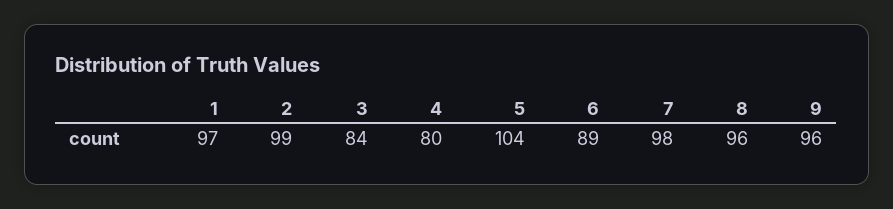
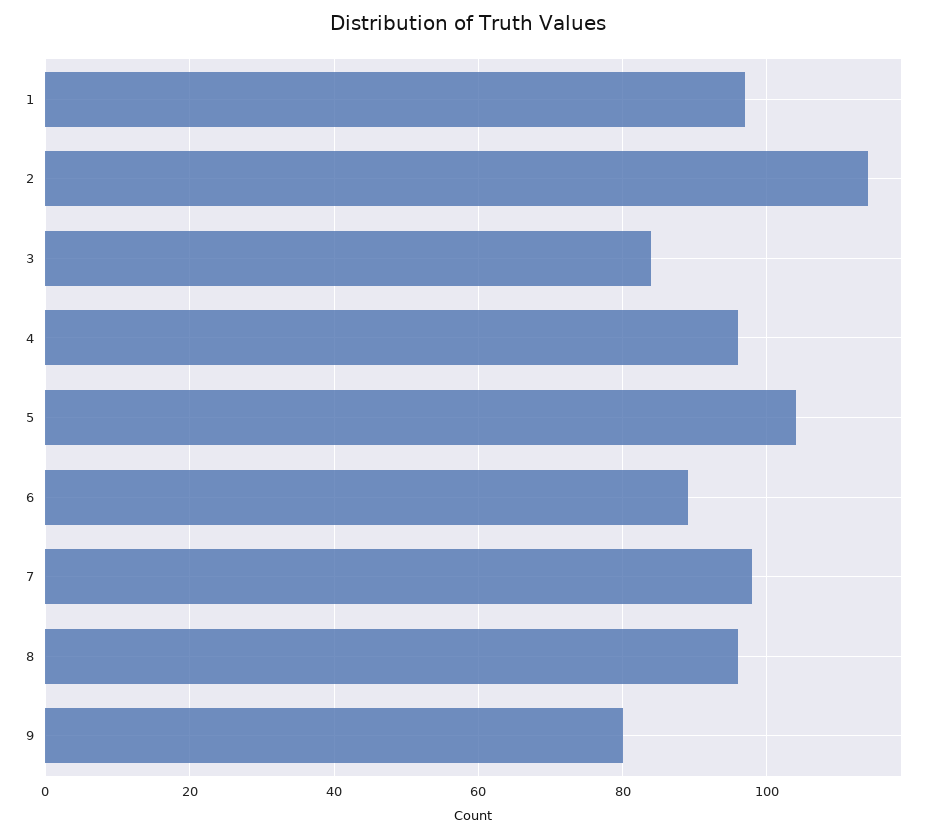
  {
    "1": 97,
-   "2": 99,
+   "2": 115,
    "3": 84,
-   "4": 80,
+   "4": 95,
    "5": 104,
    "6": 89,
    "7": 98,
    "8": 96,
-   "9": 96
+   "9": 80
  }

